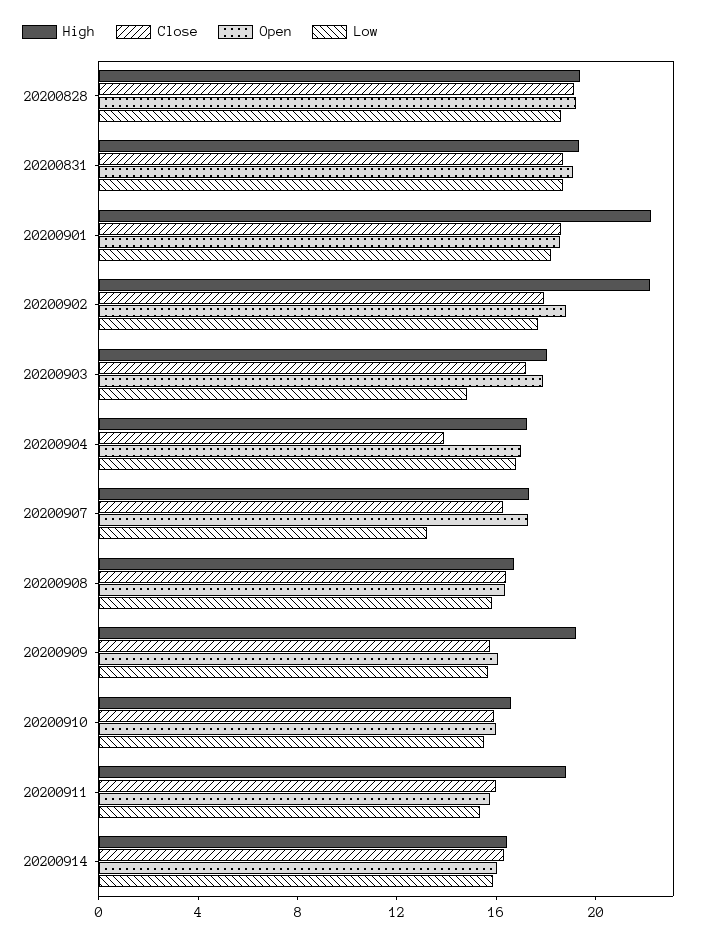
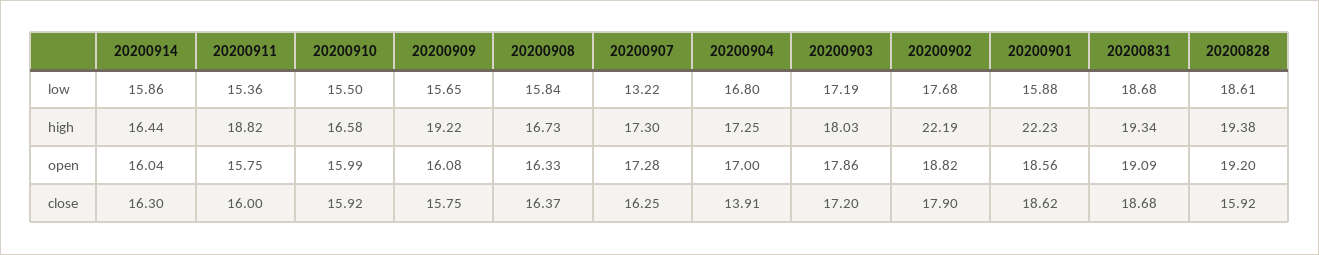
  {
    "High": {
      "20200828": 19.38,
      "20200831": 19.34,
      "20200901": 22.23,
      "20200902": 22.19,
      "20200903": 18.03,
      "20200904": 17.25,
      "20200907": 17.3,
      "20200908": 16.73,
      "20200909": 19.22,
      "20200910": 16.58,
      "20200911": 18.82,
      "20200914": 16.44
    },
    "Close": {
-     "20200828": 19,
+     "20200828": 15.92,
      "20200831": 18.68,
      "20200901": 18.62,
      "20200902": 17.9,
      "20200903": 17.2,
      "20200904": 13.91,
      "20200907": 16.25,
      "20200908": 16.37,
      "20200909": 15.75,
      "20200910": 15.92,
      "20200911": 16,
      "20200914": 16.3
    },
    "Open": {
      "20200828": 19.2,
      "20200831": 19.09,
      "20200901": 18.56,
      "20200902": 18.82,
      "20200903": 17.86,
      "20200904": 17,
      "20200907": 17.28,
      "20200908": 16.33,
      "20200909": 16.08,
      "20200910": 15.99,
      "20200911": 15.75,
      "20200914": 16.04
    },
    "Low": {
      "20200828": 18.61,
      "20200831": 18.68,
-     "20200901": 18,
+     "20200901": 15.88,
      "20200902": 17.68,
-     "20200903": 15,
+     "20200903": 17.19,
      "20200904": 16.8,
      "20200907": 13.22,
      "20200908": 15.84,
      "20200909": 15.65,
      "20200910": 15.5,
      "20200911": 15.36,
      "20200914": 15.86
    }
  }

